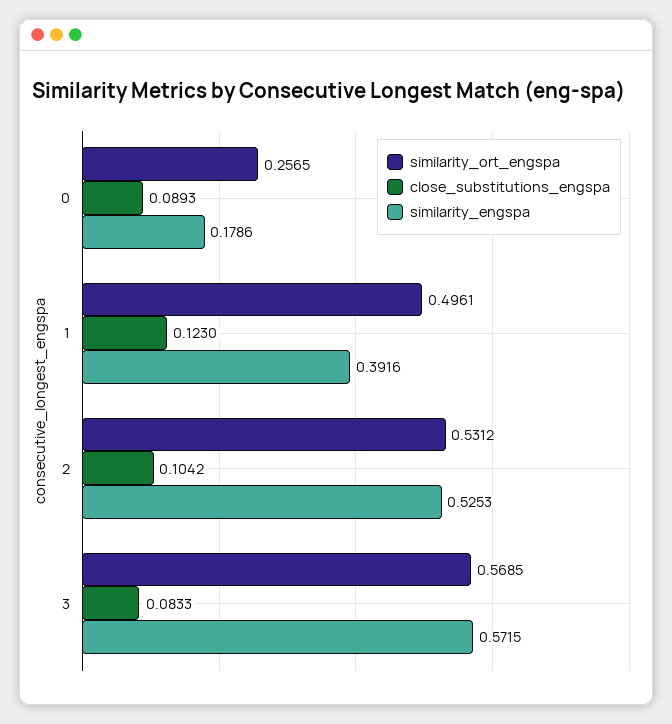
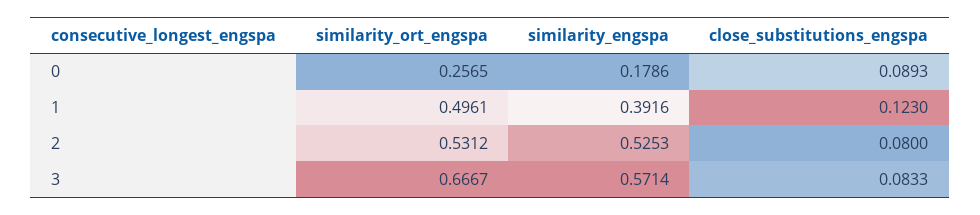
  {
    "similarity_ort_engspa": {
      "0": 0.2565,
      "1": 0.4961,
      "2": 0.5312,
-     "3": 0.5685
+     "3": 0.6667
    },
    "close_substitutions_engspa": {
      "0": 0.0893,
      "1": 0.123,
-     "2": 0.1042,
+     "2": 0.08,
      "3": 0.0833
    },
    "similarity_engspa": {
      "0": 0.1786,
      "1": 0.3916,
      "2": 0.5253,
-     "3": 0.5715
+     "3": 0.5714
    }
  }

